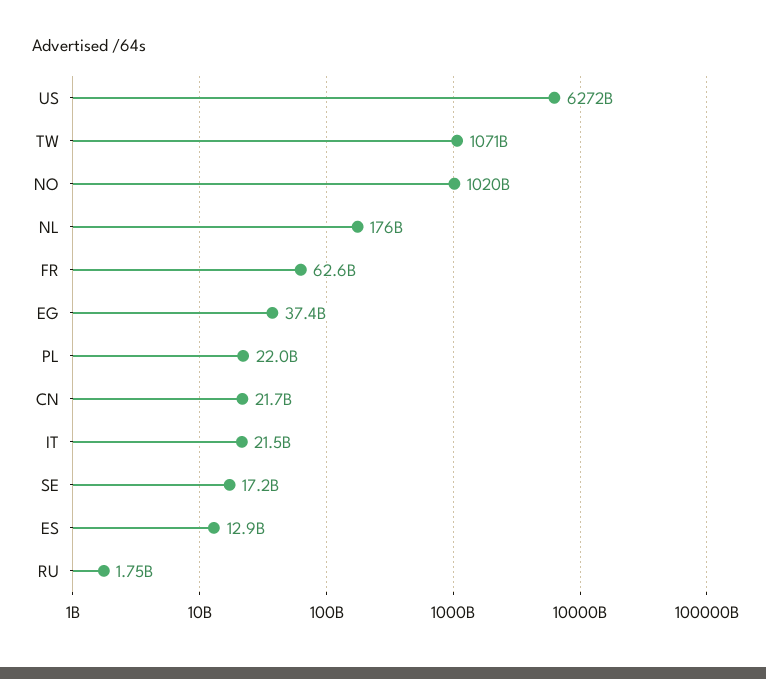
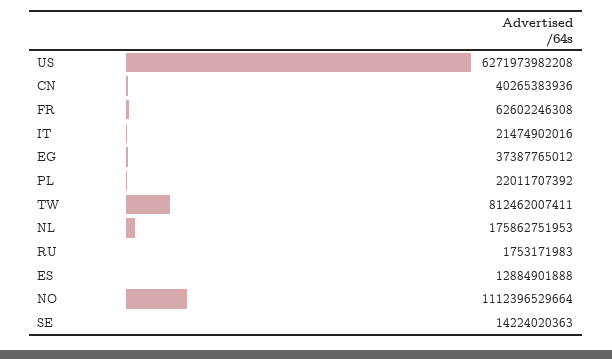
  {
    "US": 6271973982208,
-   "TW": 1071000000000,
+   "TW": 812462007411,
-   "NO": 1020000000000,
+   "NO": 1112396529664,
    "NL": 175862751953,
    "FR": 62602246308,
    "EG": 37387765012,
    "PL": 22011707392,
-   "CN": 21700000000,
+   "CN": 40265383936,
    "IT": 21474902016,
-   "SE": 17200000000,
+   "SE": 14224020363,
    "ES": 12884901888,
    "RU": 1753171983
  }

